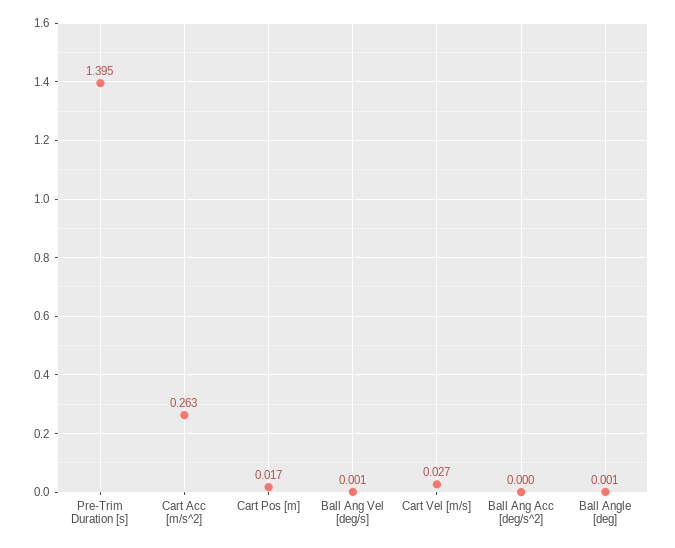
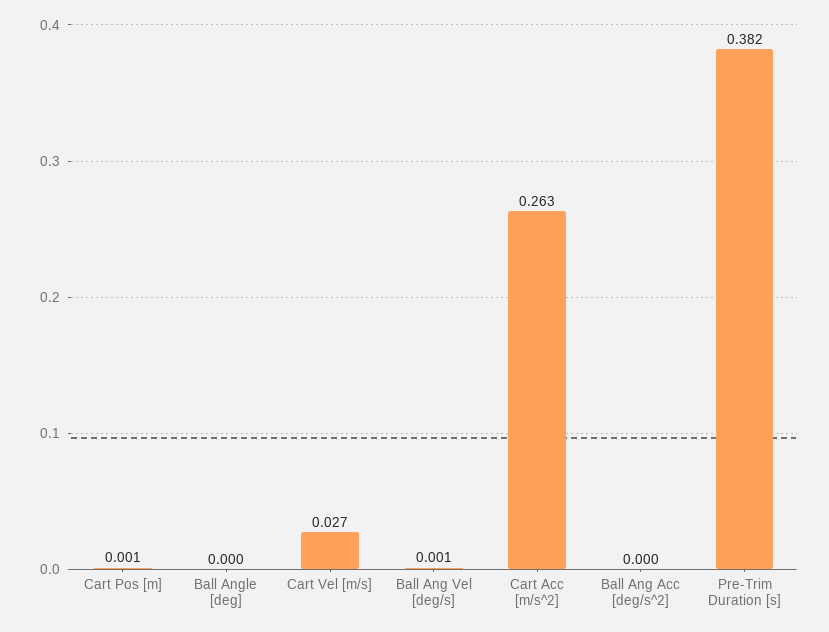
  {
-   "Pre-Trim Duration [s]": 1.395,
+   "Pre-Trim Duration [s]": 0.382,
    "Cart Acc [m/s^2]": 0.263,
-   "Cart Pos [m]": 0.017,
+   "Cart Pos [m]": 0.001,
    "Ball Ang Vel [deg/s]": 0.001,
    "Cart Vel [m/s]": 0.027,
    "Ball Ang Acc [deg/s^2]": 0,
-   "Ball Angle [deg]": 0.001
+   "Ball Angle [deg]": 0
  }

